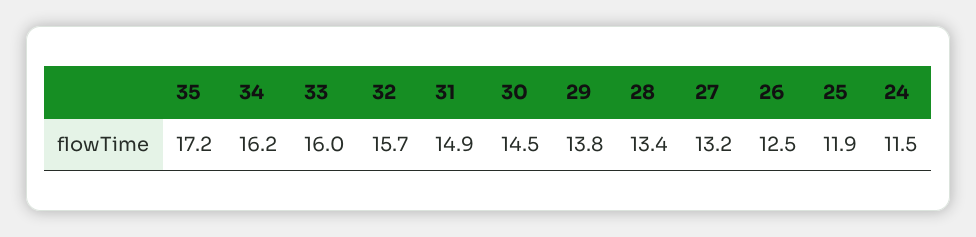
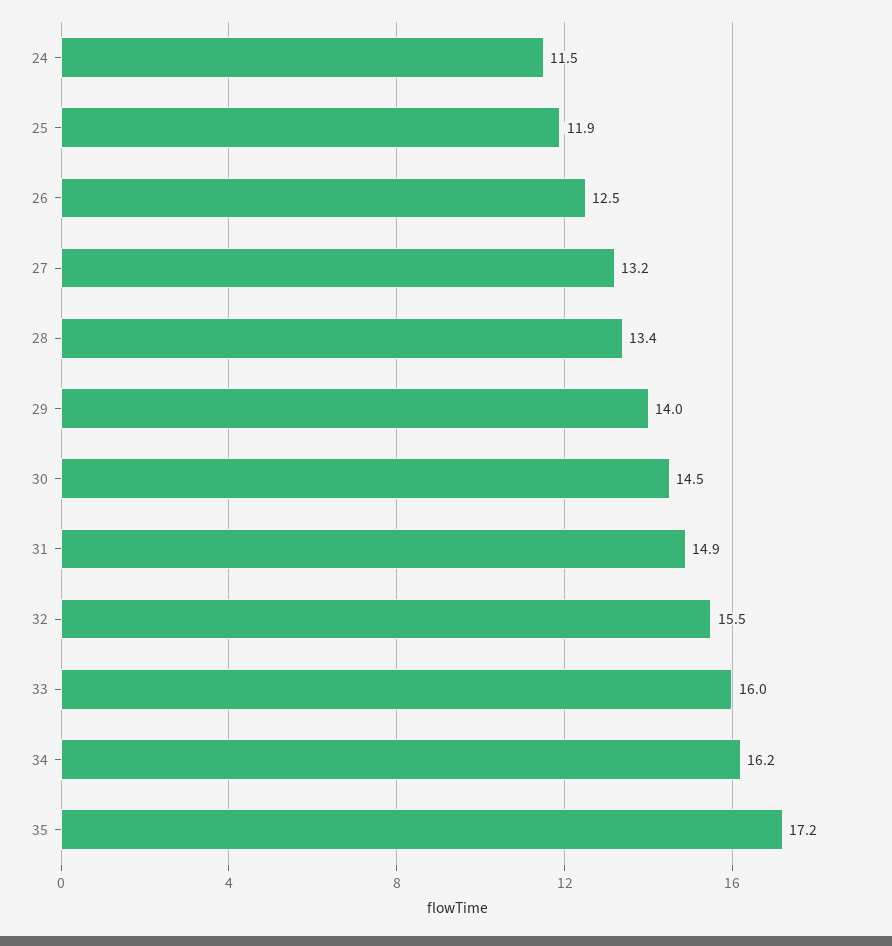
  {
    "35": 17.2,
    "34": 16.2,
    "33": 16,
-   "32": 15.7,
+   "32": 15.5,
    "31": 14.9,
    "30": 14.5,
-   "29": 13.8,
+   "29": 14,
    "28": 13.4,
    "27": 13.2,
    "26": 12.5,
    "25": 11.9,
    "24": 11.5
  }

